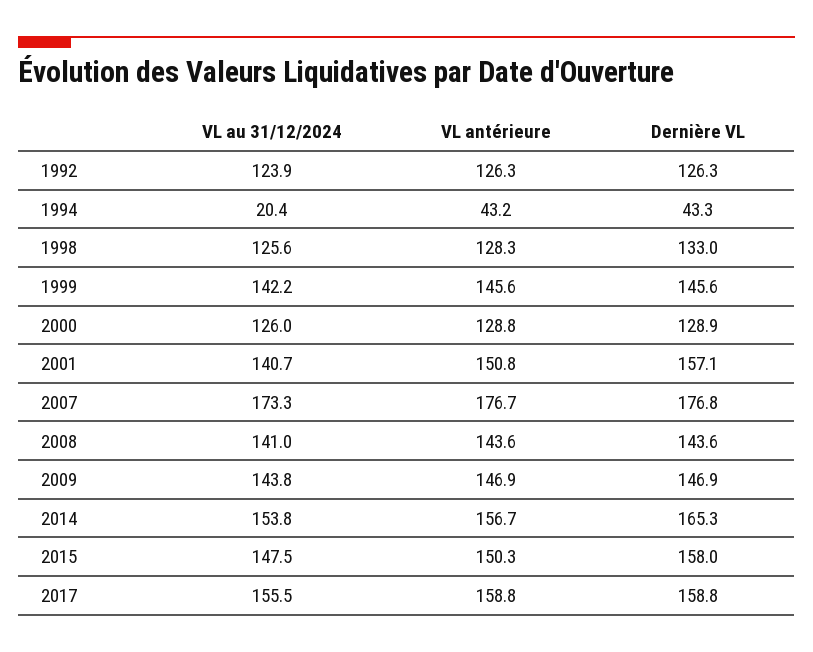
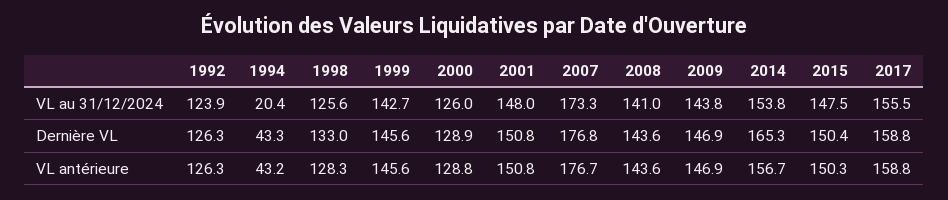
  {
    "VL au 31/12/2024": {
      "1992": 123.9,
      "1994": 20.4,
      "1998": 125.6,
-     "1999": 142.2,
+     "1999": 142.7,
      "2000": 126,
-     "2001": 140.7,
+     "2001": 148,
      "2007": 173.3,
      "2008": 141,
      "2009": 143.8,
      "2014": 153.8,
      "2015": 147.5,
      "2017": 155.5
    },
    "VL antérieure": {
      "1992": 126.3,
      "1994": 43.2,
      "1998": 128.3,
      "1999": 145.6,
      "2000": 128.8,
      "2001": 150.8,
      "2007": 176.7,
      "2008": 143.6,
      "2009": 146.9,
      "2014": 156.7,
      "2015": 150.3,
      "2017": 158.8
    },
    "Dernière VL": {
      "1992": 126.3,
      "1994": 43.3,
      "1998": 133,
      "1999": 145.6,
      "2000": 128.9,
-     "2001": 157.1,
+     "2001": 150.8,
      "2007": 176.8,
      "2008": 143.6,
      "2009": 146.9,
      "2014": 165.3,
-     "2015": 158,
+     "2015": 150.4,
      "2017": 158.8
    }
  }

